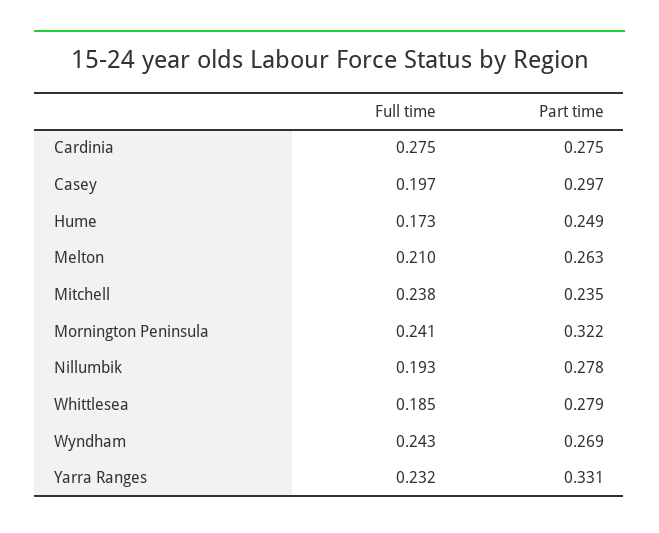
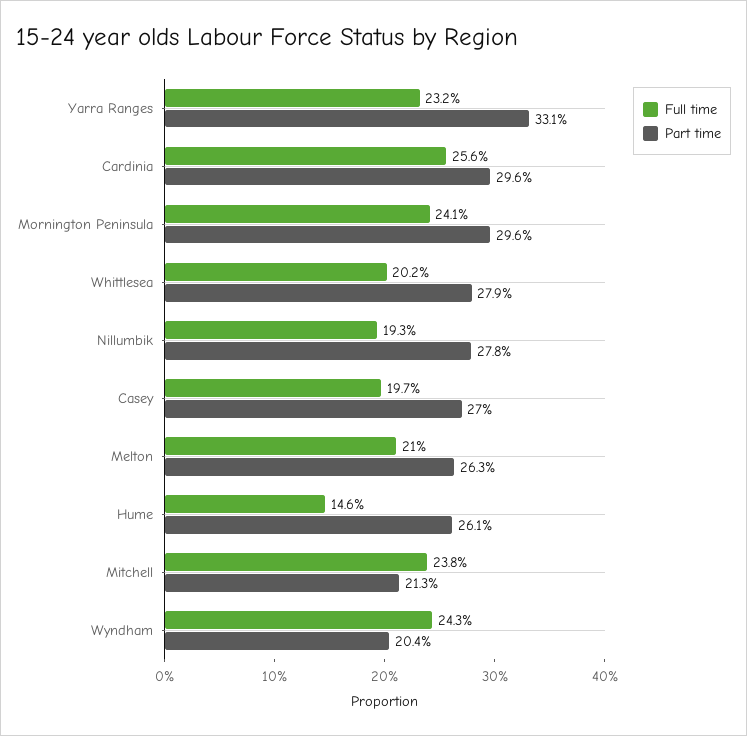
  {
    "Full time": {
-     "Cardinia": 0.275,
+     "Cardinia": 0.256,
      "Casey": 0.197,
-     "Hume": 0.173,
+     "Hume": 0.146,
      "Melton": 0.21,
      "Mitchell": 0.238,
      "Mornington Peninsula": 0.241,
      "Nillumbik": 0.193,
-     "Whittlesea": 0.185,
+     "Whittlesea": 0.202,
      "Wyndham": 0.243,
      "Yarra Ranges": 0.232
    },
    "Part time": {
-     "Cardinia": 0.275,
+     "Cardinia": 0.296,
-     "Casey": 0.297,
+     "Casey": 0.27,
-     "Hume": 0.249,
+     "Hume": 0.261,
      "Melton": 0.263,
-     "Mitchell": 0.235,
+     "Mitchell": 0.213,
-     "Mornington Peninsula": 0.322,
+     "Mornington Peninsula": 0.296,
      "Nillumbik": 0.278,
      "Whittlesea": 0.279,
-     "Wyndham": 0.269,
+     "Wyndham": 0.204,
      "Yarra Ranges": 0.331
    }
  }

